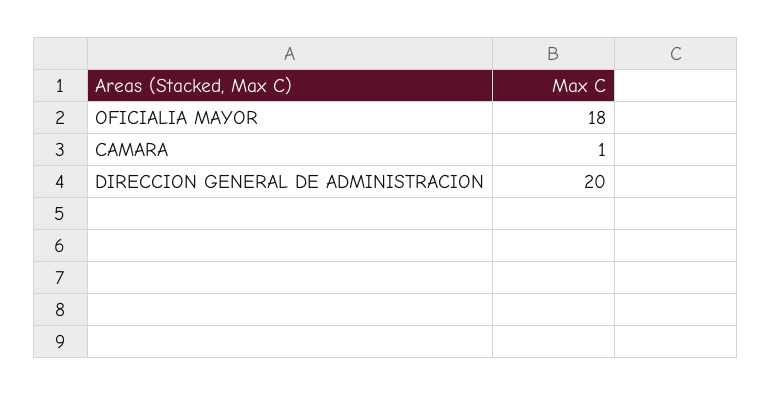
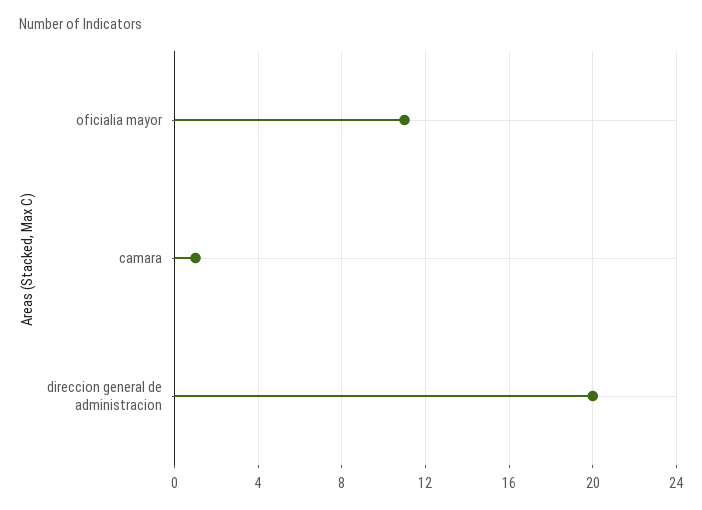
  {
-   "OFICIALIA MAYOR": 18,
+   "OFICIALIA MAYOR": 11,
    "CAMARA": 1,
    "DIRECCION GENERAL DE ADMINISTRACION": 20
  }

